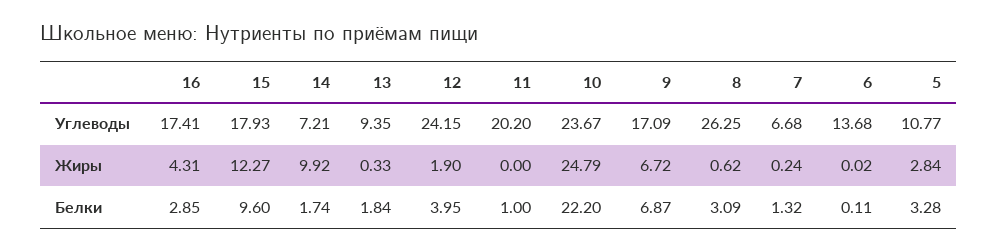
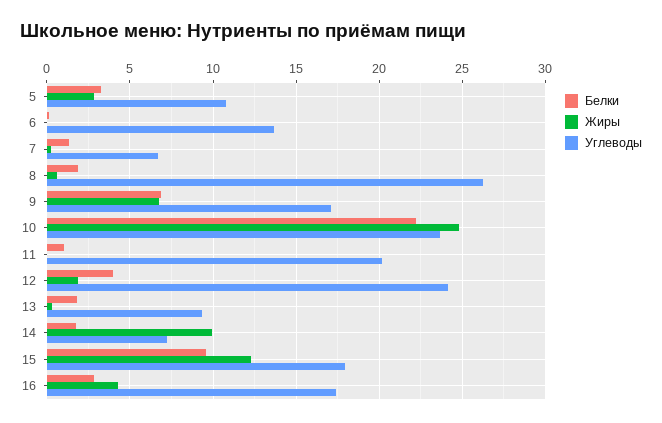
  {
    "Углеводы": {
      "16": 17.41,
      "15": 17.93,
      "14": 7.21,
      "13": 9.35,
      "12": 24.15,
      "11": 20.2,
      "10": 23.67,
      "9": 17.09,
      "8": 26.25,
      "7": 6.68,
      "6": 13.68,
      "5": 10.77
    },
    "Жиры": {
      "16": 4.31,
      "15": 12.27,
      "14": 9.92,
      "13": 0.33,
      "12": 1.9,
      "11": 0,
      "10": 24.79,
      "9": 6.72,
      "8": 0.62,
      "7": 0.24,
      "6": 0.02,
      "5": 2.84
    },
    "Белки": {
      "16": 2.85,
      "15": 9.6,
      "14": 1.74,
      "13": 1.84,
      "12": 3.95,
      "11": 1,
      "10": 22.2,
      "9": 6.87,
-     "8": 3.09,
+     "8": 2,
      "7": 1.32,
      "6": 0.11,
      "5": 3.28
    }
  }

